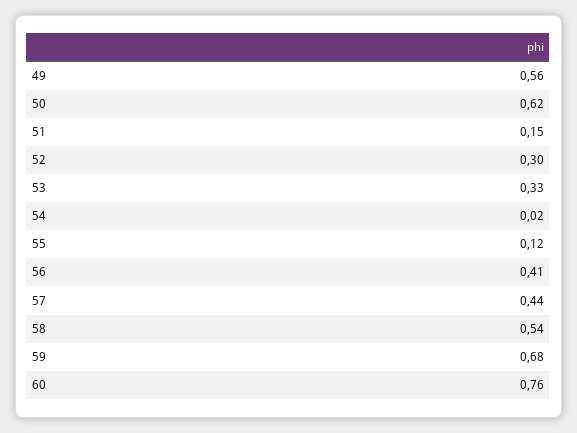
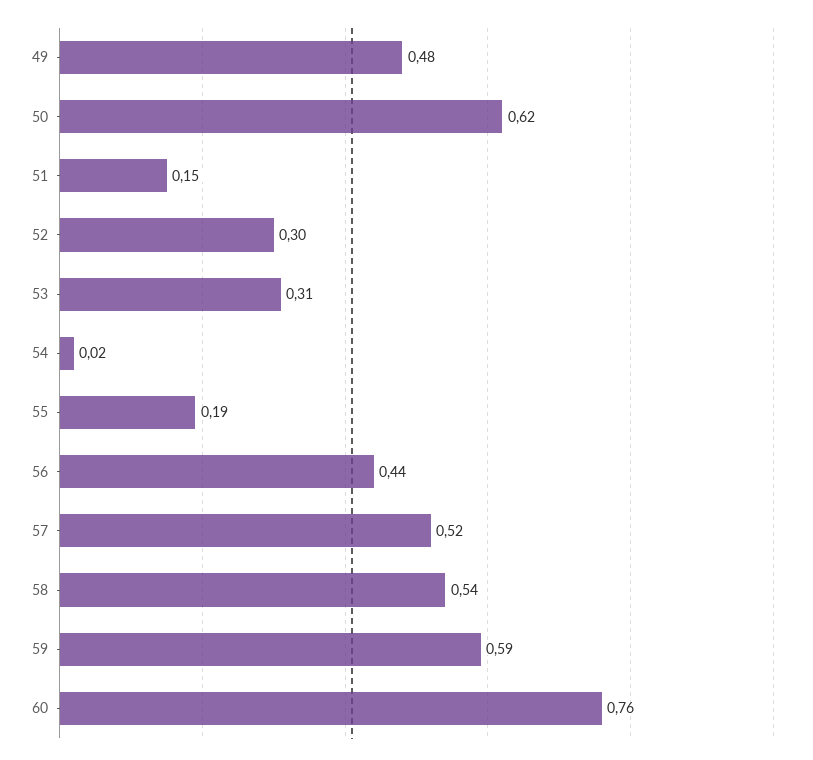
  {
-   "49": 0.56,
+   "49": 0.48,
    "50": 0.62,
    "51": 0.15,
    "52": 0.3,
-   "53": 0.33,
+   "53": 0.31,
    "54": 0.02,
-   "55": 0.12,
+   "55": 0.19,
-   "56": 0.41,
+   "56": 0.44,
-   "57": 0.44,
+   "57": 0.52,
    "58": 0.54,
-   "59": 0.68,
+   "59": 0.59,
    "60": 0.76
  }

